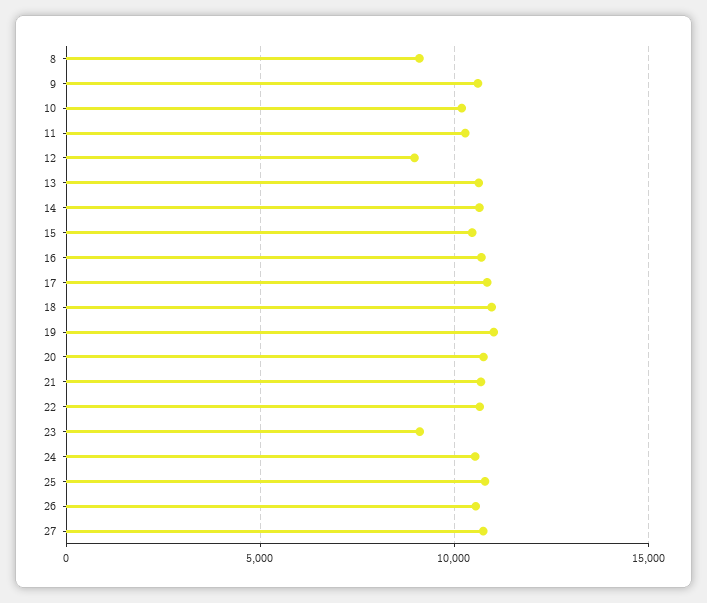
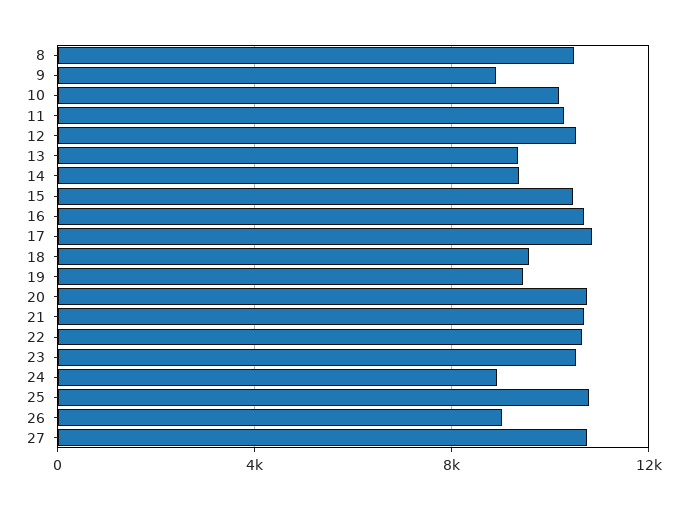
  {
-   "8": 9000,
+   "8": 10500,
-   "9": 10500,
+   "9": 9000,
    "10": 10000,
    "11": 10500,
-   "12": 9000,
+   "12": 10500,
-   "13": 10500,
+   "13": 9500,
-   "14": 10500,
+   "14": 9500,
    "15": 10500,
    "16": 10500,
    "17": 11000,
-   "18": 11000,
+   "18": 9500,
-   "19": 11000,
+   "19": 9500,
    "20": 10500,
    "21": 10500,
    "22": 10500,
-   "23": 9000,
+   "23": 10500,
-   "24": 10500,
+   "24": 9000,
    "25": 11000,
-   "26": 10500,
+   "26": 9000,
    "27": 10500
  }

